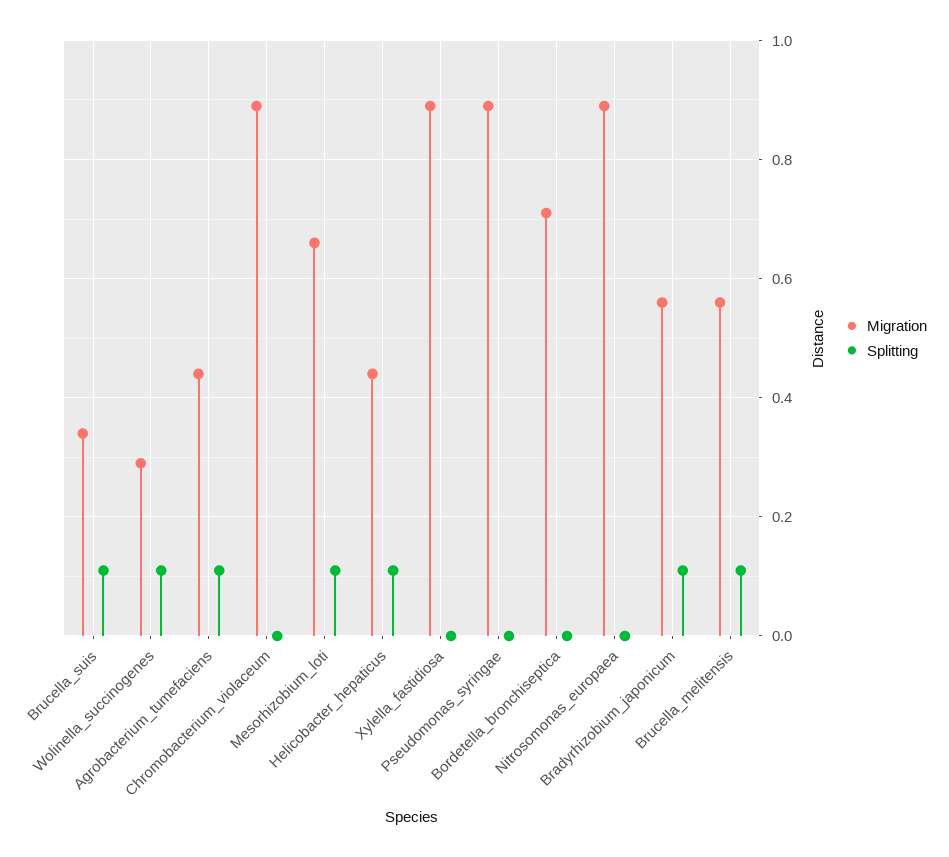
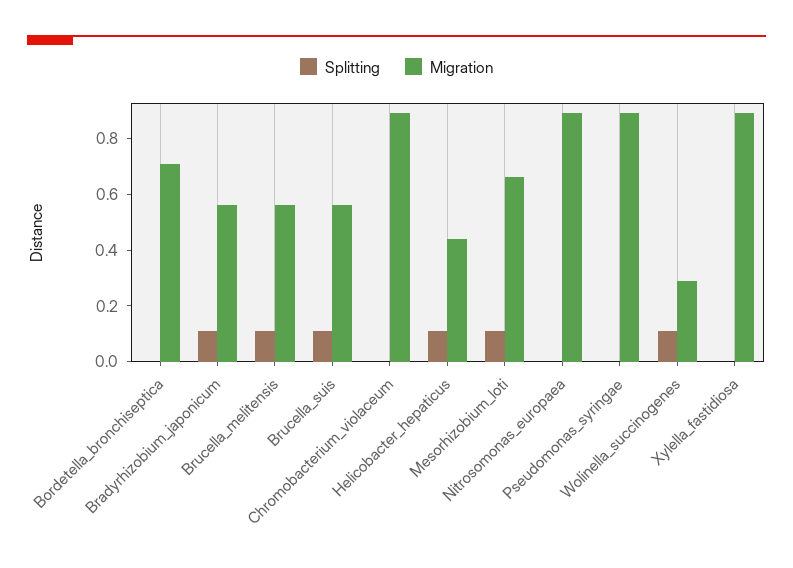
  {
    "Migration": {
-     "Brucella_suis": 0.35,
+     "Brucella_suis": 0.55,
      "Wolinella_succinogenes": 0.3,
-     "Agrobacterium_tumefaciens": 0.45,
      "Chromobacterium_violaceum": 0.9,
      "Mesorhizobium_loti": 0.65,
      "Helicobacter_hepaticus": 0.45,
      "Xylella_fastidiosa": 0.9,
      "Pseudomonas_syringae": 0.9,
      "Bordetella_bronchiseptica": 0.7,
      "Nitrosomonas_europaea": 0.9,
      "Bradyrhizobium_japonicum": 0.55,
      "Brucella_melitensis": 0.55
    },
    "Splitting": {
      "Brucella_suis": 0.1,
      "Wolinella_succinogenes": 0.1,
-     "Agrobacterium_tumefaciens": 0.1,
      "Chromobacterium_violaceum": 0,
      "Mesorhizobium_loti": 0.1,
      "Helicobacter_hepaticus": 0.1,
      "Xylella_fastidiosa": 0,
      "Pseudomonas_syringae": 0,
      "Bordetella_bronchiseptica": 0,
      "Nitrosomonas_europaea": 0,
      "Bradyrhizobium_japonicum": 0.1,
      "Brucella_melitensis": 0.1
    }
  }

